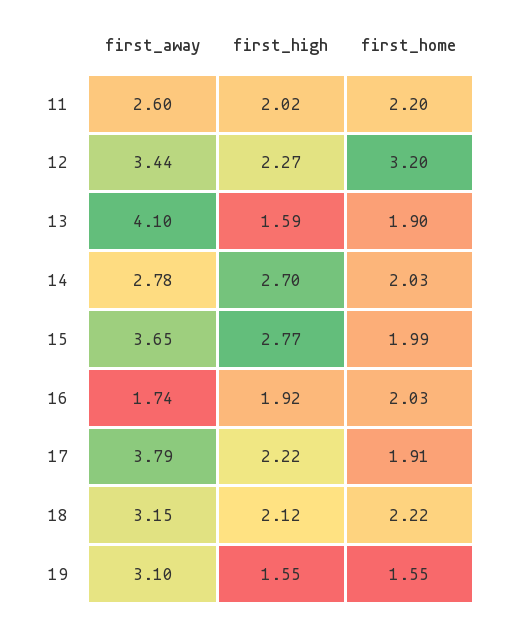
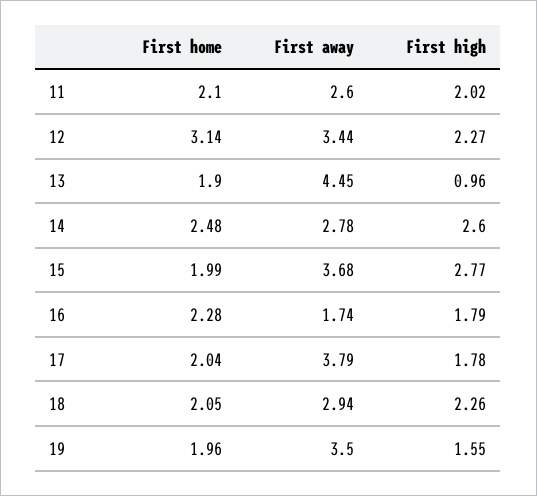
  {
    "first_away": {
      "11": 2.6,
      "12": 3.44,
-     "13": 4.1,
+     "13": 4.45,
      "14": 2.78,
-     "15": 3.65,
+     "15": 3.68,
      "16": 1.74,
      "17": 3.79,
-     "18": 3.15,
+     "18": 2.94,
-     "19": 3.1
+     "19": 3.5
    },
    "first_high": {
      "11": 2.02,
      "12": 2.27,
-     "13": 1.59,
+     "13": 0.96,
-     "14": 2.7,
+     "14": 2.6,
      "15": 2.77,
-     "16": 1.92,
+     "16": 1.79,
-     "17": 2.22,
+     "17": 1.78,
-     "18": 2.12,
+     "18": 2.26,
      "19": 1.55
    },
    "first_home": {
-     "11": 2.2,
+     "11": 2.1,
-     "12": 3.2,
+     "12": 3.14,
      "13": 1.9,
-     "14": 2.03,
+     "14": 2.48,
      "15": 1.99,
-     "16": 2.03,
+     "16": 2.28,
-     "17": 1.91,
+     "17": 2.04,
-     "18": 2.22,
+     "18": 2.05,
-     "19": 1.55
+     "19": 1.96
    }
  }

